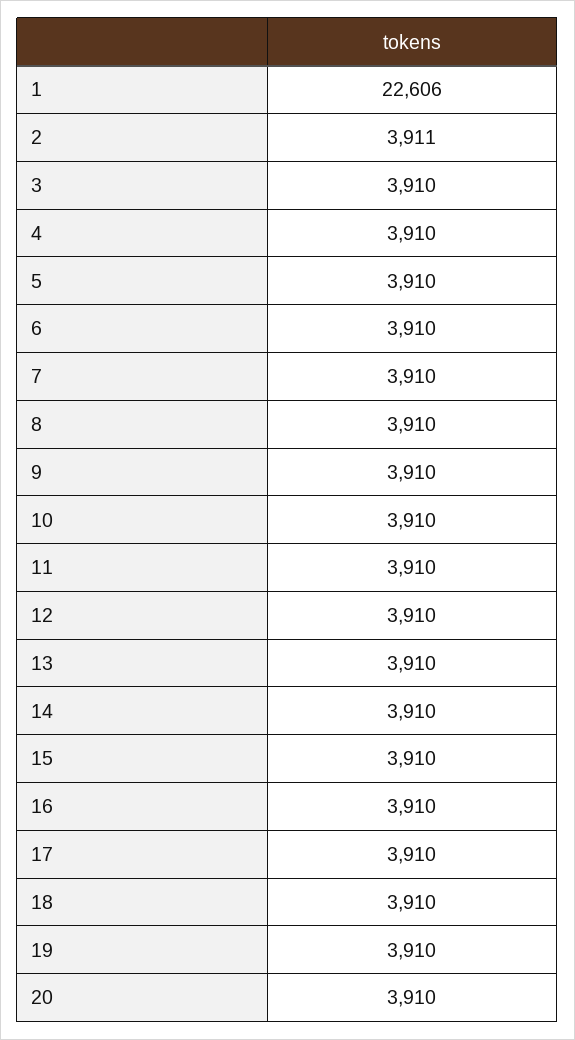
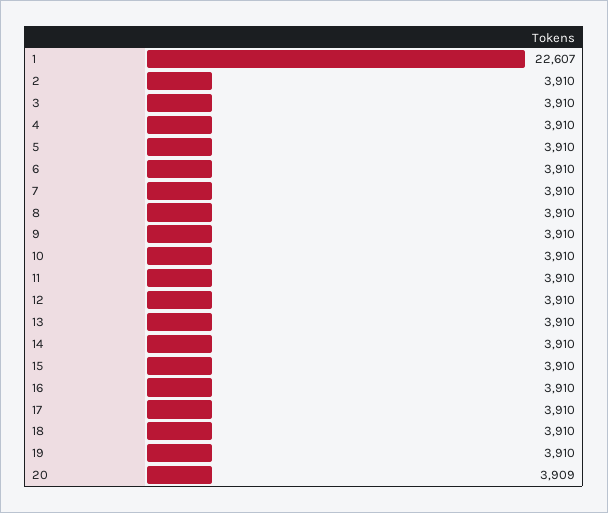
  {
-   "1": 22606,
+   "1": 22607,
-   "2": 3911,
+   "2": 3910,
    "3": 3910,
    "4": 3910,
    "5": 3910,
    "6": 3910,
    "7": 3910,
    "8": 3910,
    "9": 3910,
    "10": 3910,
    "11": 3910,
    "12": 3910,
    "13": 3910,
    "14": 3910,
    "15": 3910,
    "16": 3910,
    "17": 3910,
    "18": 3910,
    "19": 3910,
-   "20": 3910
+   "20": 3909
  }

